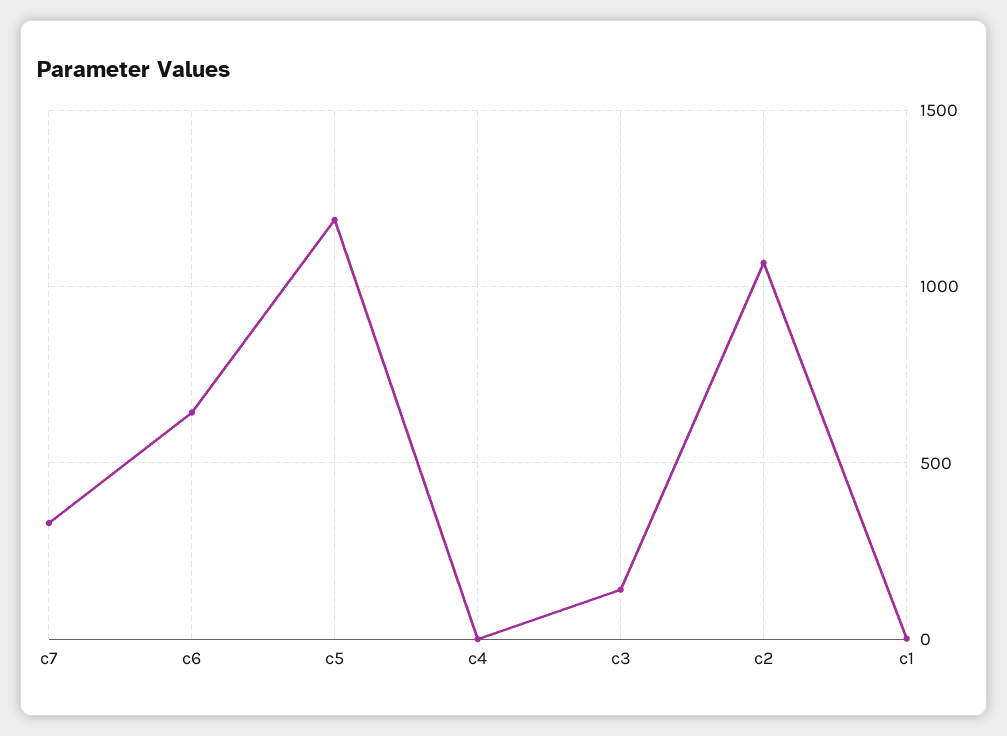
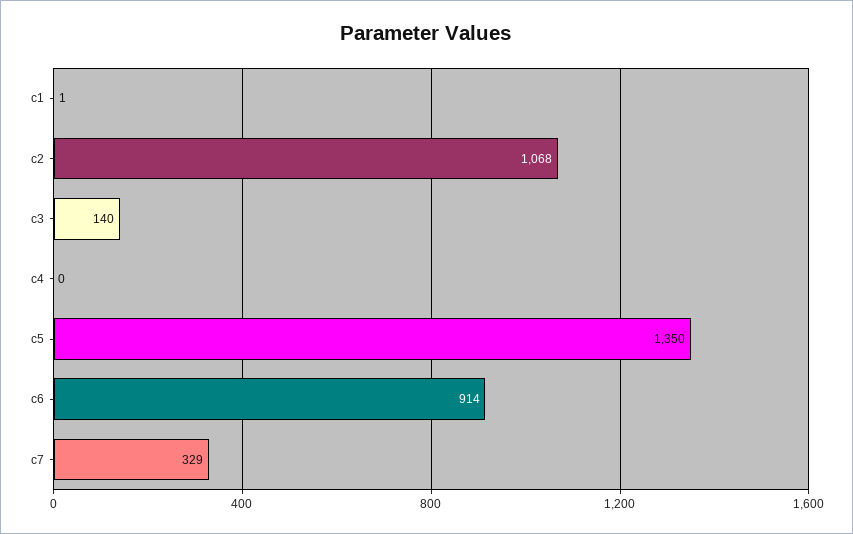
  {
    "c7": 329,
-   "c6": 650,
+   "c6": 914,
-   "c5": 1200,
+   "c5": 1350,
    "c4": 0,
    "c3": 140,
    "c2": 1068,
    "c1": 1
  }

